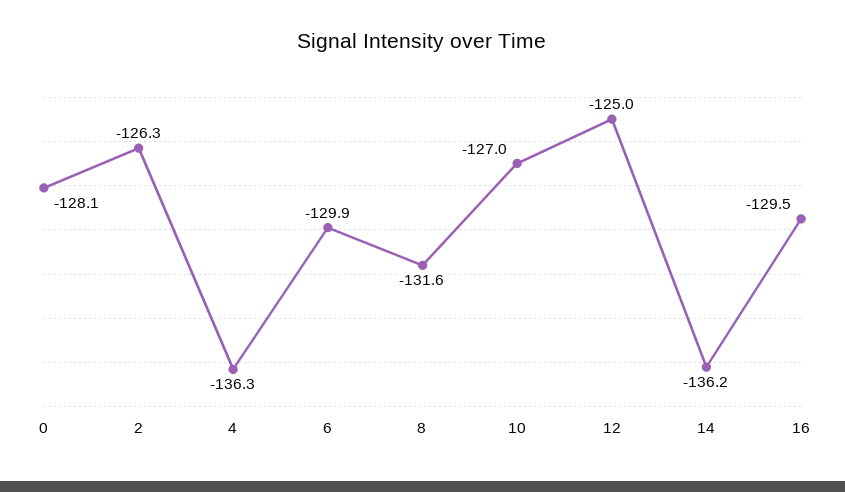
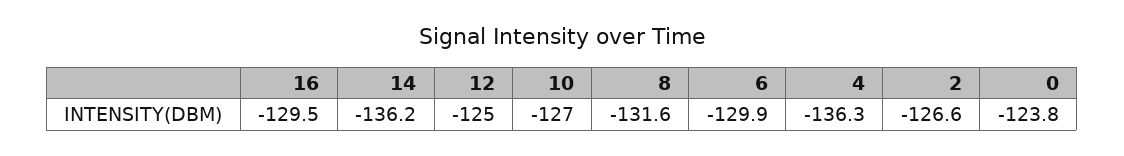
  {
-   "0": -128.1,
+   "0": -123.8,
-   "2": -126.3,
+   "2": -126.6,
    "4": -136.3,
    "6": -129.9,
    "8": -131.6,
    "10": -127,
    "12": -125,
    "14": -136.2,
    "16": -129.5
  }

